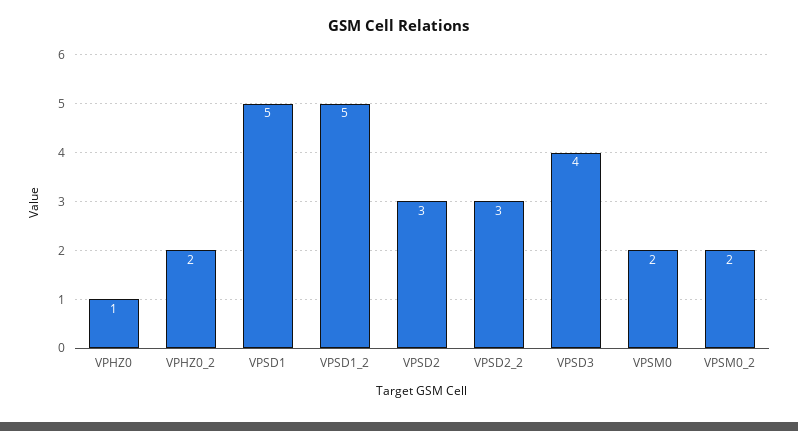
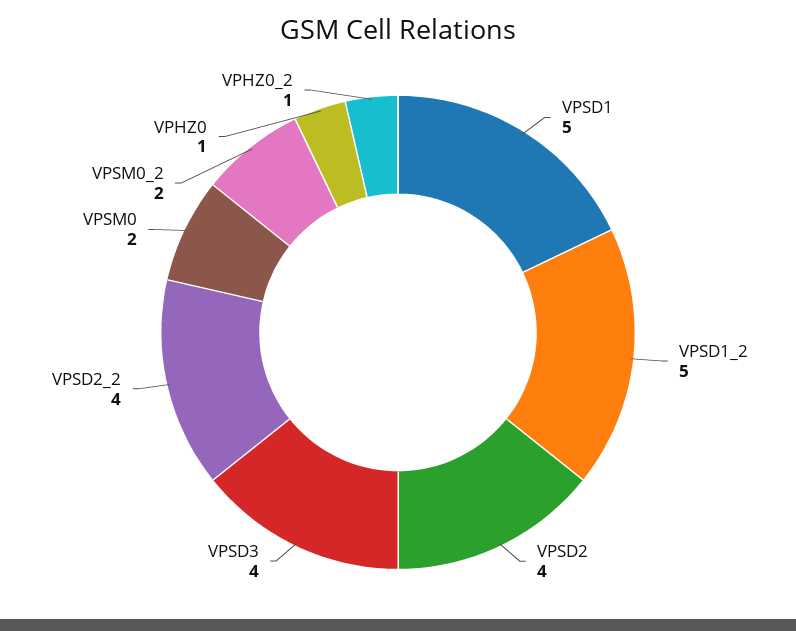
  {
    "VPHZ0": 1,
-   "VPHZ0_2": 2,
+   "VPHZ0_2": 1,
    "VPSD1": 5,
    "VPSD1_2": 5,
-   "VPSD2": 3,
+   "VPSD2": 4,
-   "VPSD2_2": 3,
+   "VPSD2_2": 4,
    "VPSD3": 4,
    "VPSM0": 2,
    "VPSM0_2": 2
  }

